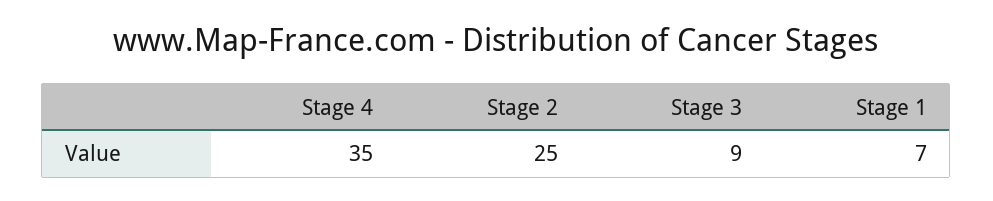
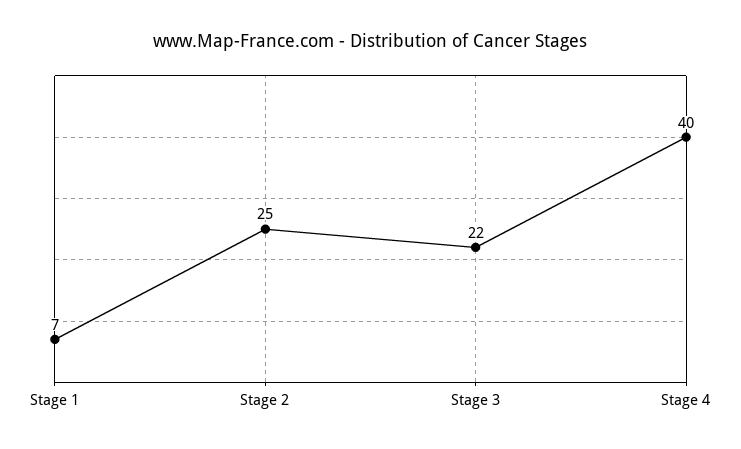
  {
-   "Stage 4": 35,
+   "Stage 4": 40,
    "Stage 2": 25,
-   "Stage 3": 9,
+   "Stage 3": 22,
    "Stage 1": 7
  }

